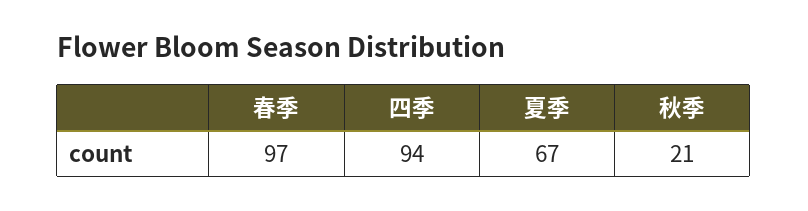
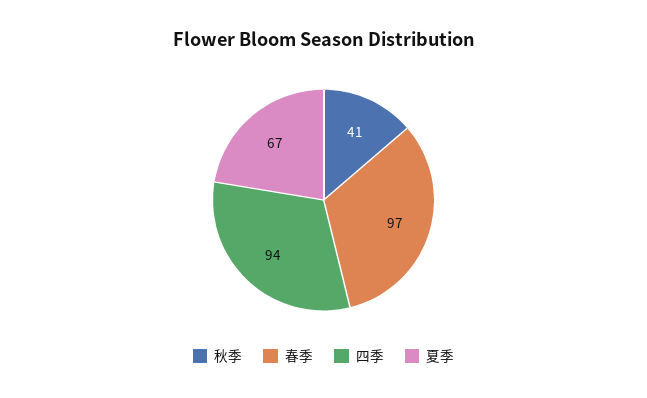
  {
    "春季": 97,
    "四季": 94,
    "夏季": 67,
-   "秋季": 21
+   "秋季": 41
  }

